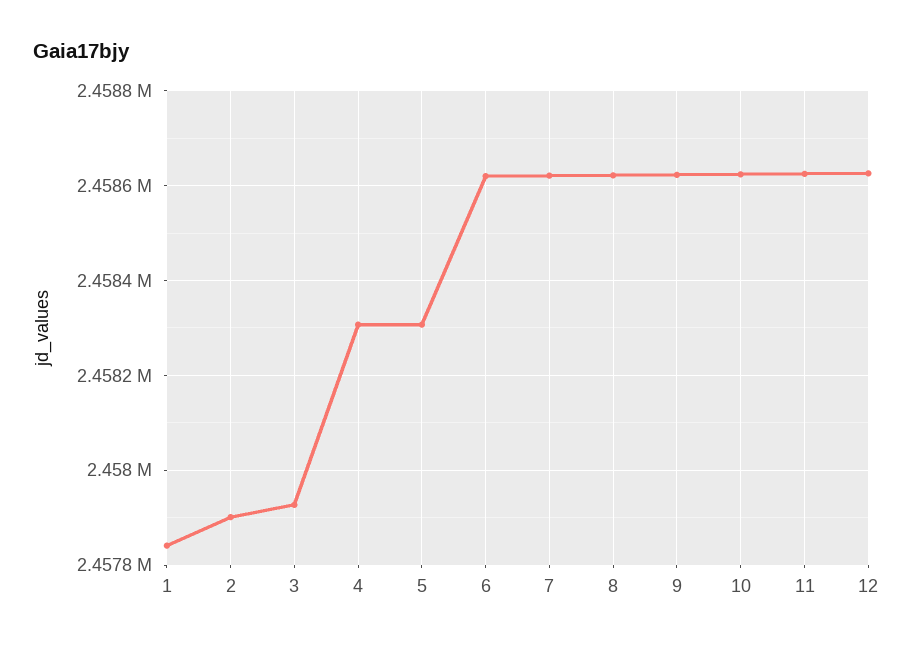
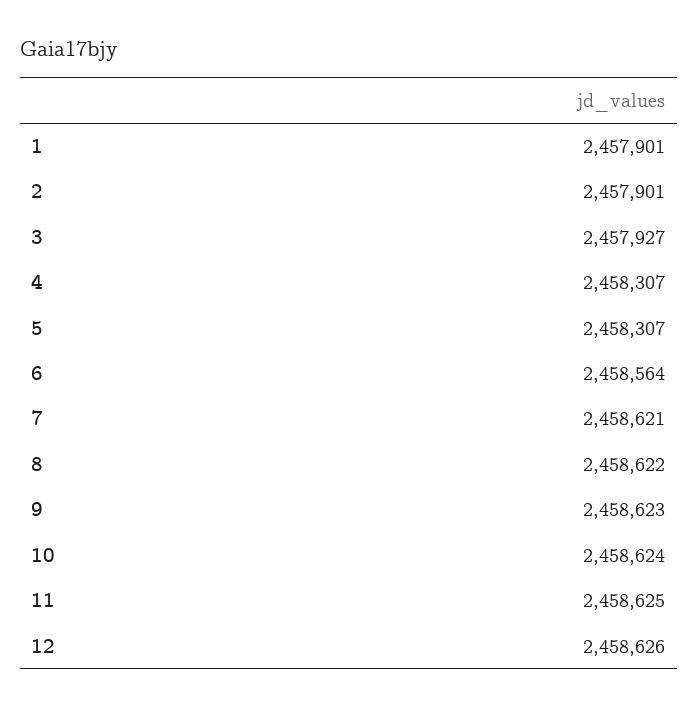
  {
-   "1": 2457840,
+   "1": 2457901,
    "2": 2457901,
    "3": 2457927,
    "4": 2458307,
    "5": 2458307,
-   "6": 2458620,
+   "6": 2458564,
    "7": 2458621,
    "8": 2458622,
    "9": 2458623,
    "10": 2458624,
    "11": 2458625,
    "12": 2458626
  }

